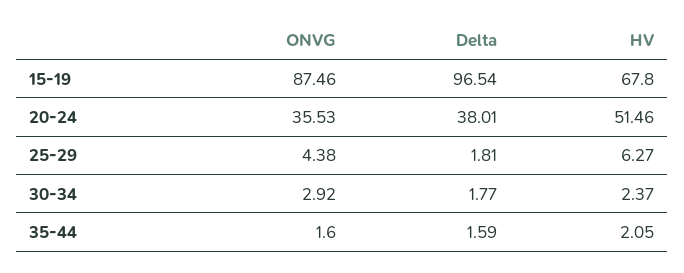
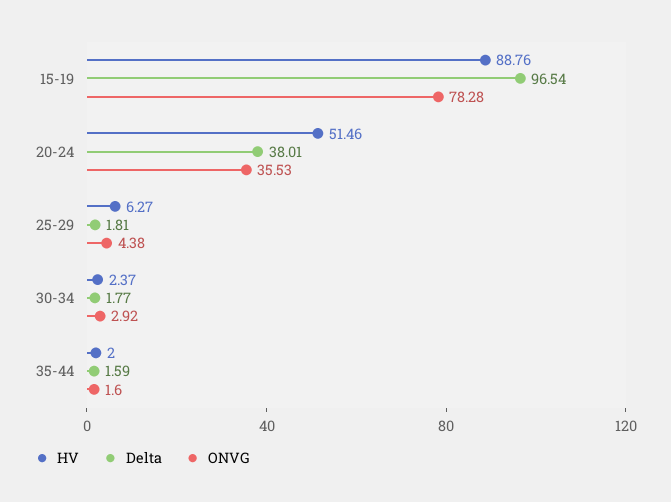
  {
    "ONVG": {
-     "15-19": 87.46,
+     "15-19": 78.28,
      "20-24": 35.53,
      "25-29": 4.38,
      "30-34": 2.92,
      "35-44": 1.6
    },
    "Delta": {
      "15-19": 96.54,
      "20-24": 38.01,
      "25-29": 1.81,
      "30-34": 1.77,
      "35-44": 1.59
    },
    "HV": {
-     "15-19": 67.8,
+     "15-19": 88.76,
      "20-24": 51.46,
      "25-29": 6.27,
      "30-34": 2.37,
-     "35-44": 2.05
+     "35-44": 2
    }
  }

